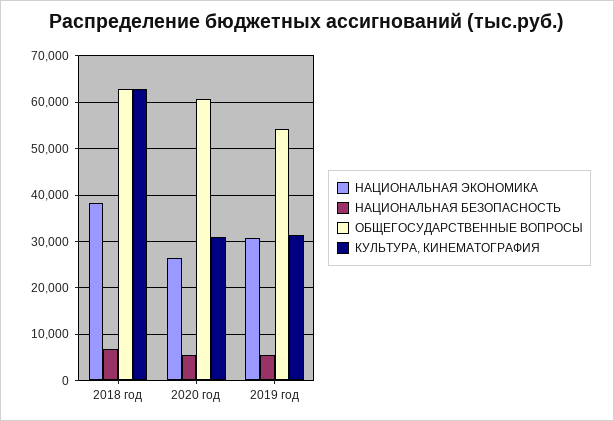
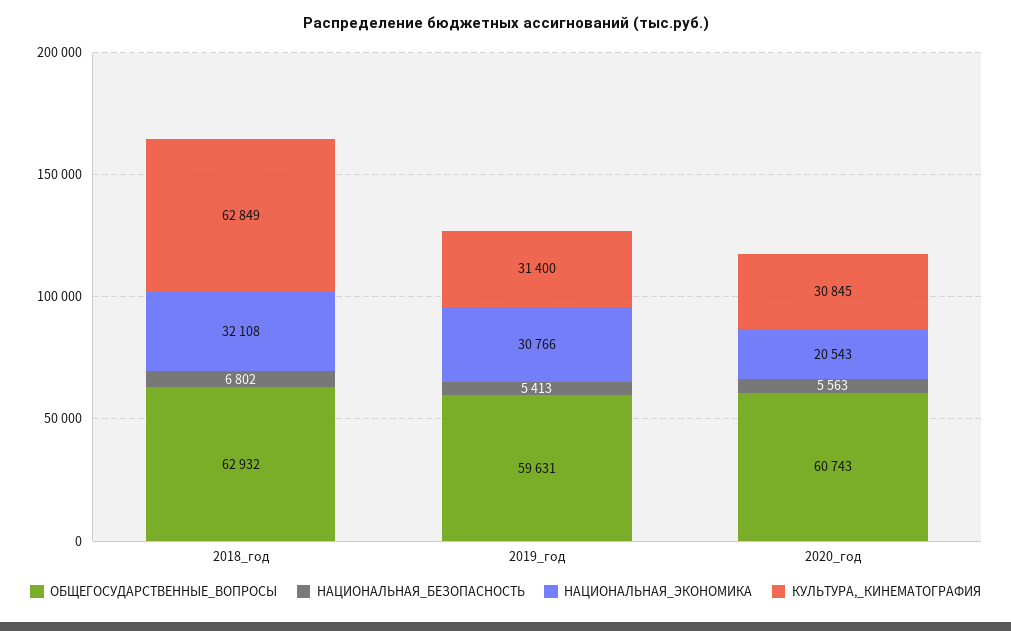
  {
    "НАЦИОНАЛЬНАЯ ЭКОНОМИКА": {
-     "2018 год": 38000,
+     "2018 год": 32108,
-     "2020 год": 26000,
+     "2020 год": 20543,
      "2019 год": 30766
    },
    "НАЦИОНАЛЬНАЯ БЕЗОПАСНОСТЬ": {
      "2018 год": 6802,
      "2020 год": 5563,
      "2019 год": 5413
    },
    "ОБЩЕГОСУДАРСТВЕННЫЕ ВОПРОСЫ": {
      "2018 год": 62932,
      "2020 год": 60743,
-     "2019 год": 54000
+     "2019 год": 59631
    },
    "КУЛЬТУРА, КИНЕМАТОГРАФИЯ": {
      "2018 год": 62849,
      "2020 год": 30845,
      "2019 год": 31400
    }
  }

